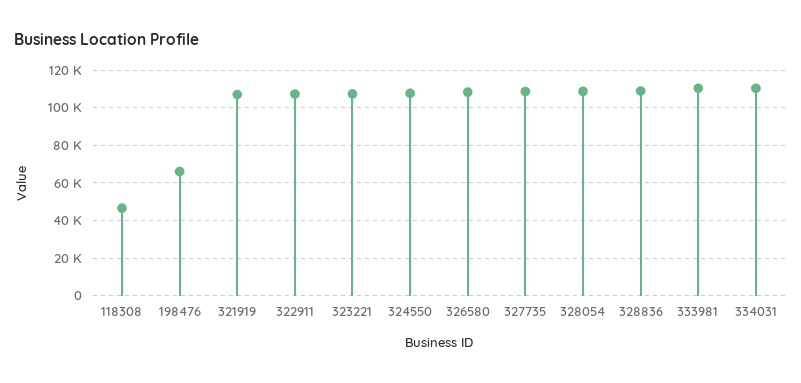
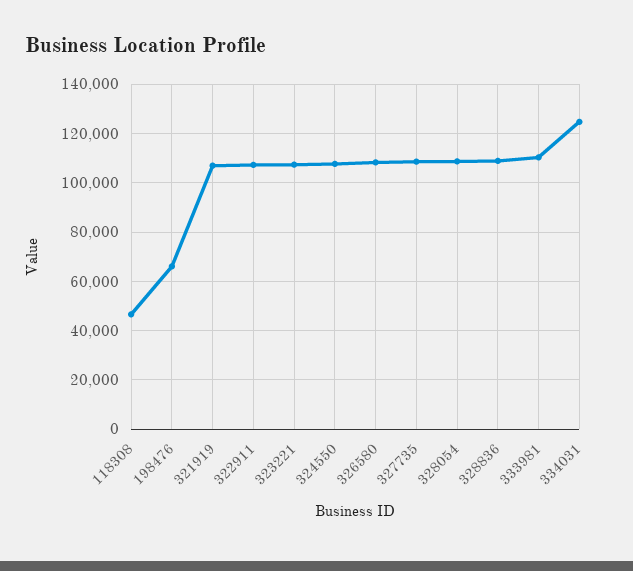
  {
    "118308": 47500,
    "198476": 65000,
    "321919": 107500,
    "322911": 107500,
    "323221": 107500,
    "324550": 107500,
    "326580": 107500,
    "327735": 107500,
    "328054": 107500,
    "328836": 110000,
    "333981": 110000,
-   "334031": 110000
+   "334031": 125000
  }

